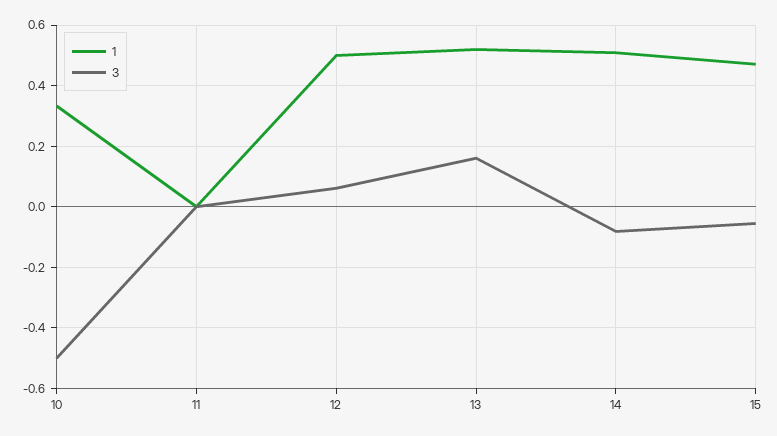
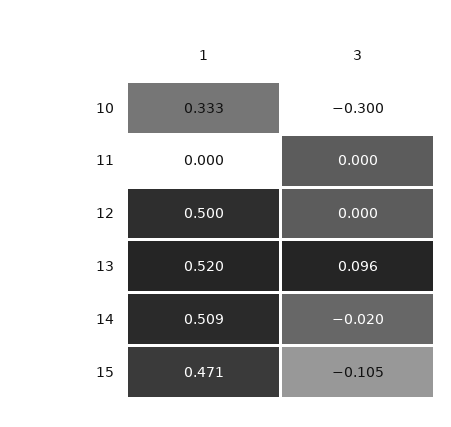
  {
    "1": {
      "10": 0.333,
      "11": 0,
      "12": 0.5,
      "13": 0.52,
      "14": 0.509,
      "15": 0.471
    },
    "3": {
-     "10": -0.5,
+     "10": -0.3,
      "11": 0,
-     "12": 0.06,
+     "12": 0,
-     "13": 0.16,
+     "13": 0.096,
-     "14": -0.08,
+     "14": -0.02,
-     "15": -0.06
+     "15": -0.105
    }
  }

